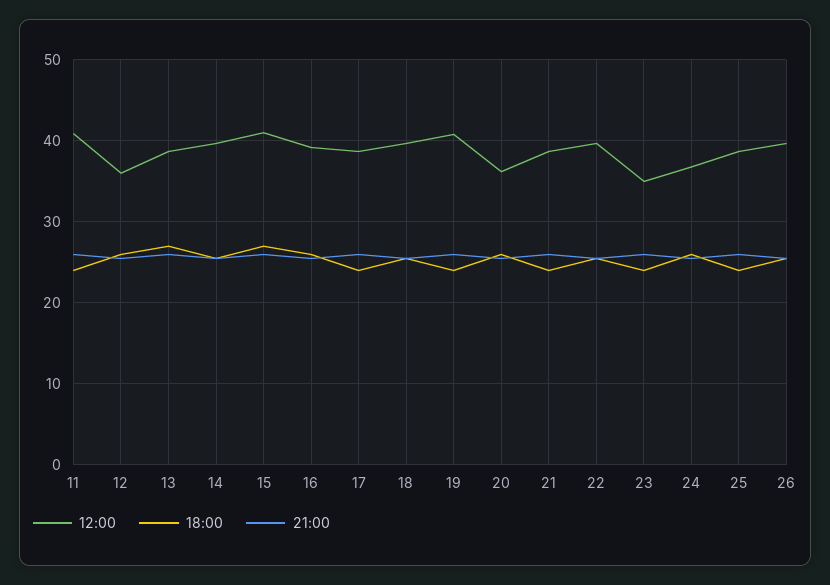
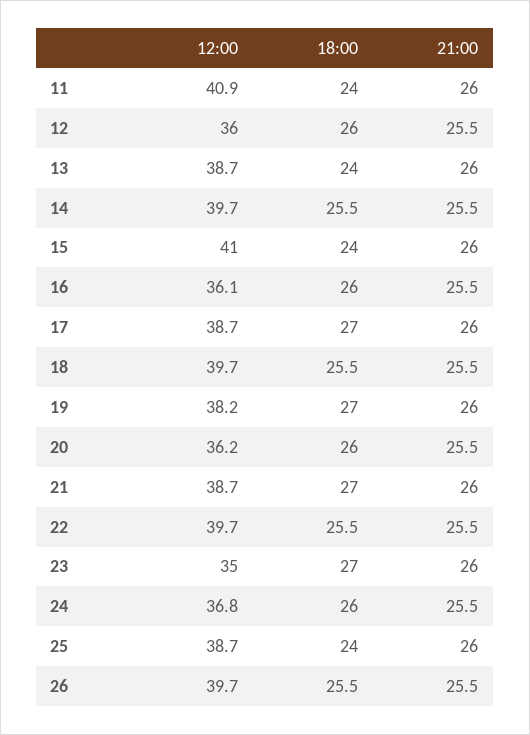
  {
    "12:00": {
      "11": 40.9,
      "12": 36,
      "13": 38.7,
      "14": 39.7,
      "15": 41,
-     "16": 39,
+     "16": 36.1,
      "17": 38.7,
      "18": 39.7,
-     "19": 41,
+     "19": 38.2,
      "20": 36.2,
      "21": 38.7,
      "22": 39.7,
      "23": 35,
      "24": 36.8,
      "25": 38.7,
      "26": 39.7
    },
    "18:00": {
      "11": 24,
      "12": 26,
-     "13": 27,
+     "13": 24,
      "14": 25.5,
-     "15": 27,
+     "15": 24,
      "16": 26,
-     "17": 24,
+     "17": 27,
      "18": 25.5,
-     "19": 24,
+     "19": 27,
      "20": 26,
-     "21": 24,
+     "21": 27,
      "22": 25.5,
-     "23": 24,
+     "23": 27,
      "24": 26,
      "25": 24,
      "26": 25.5
    },
    "21:00": {
      "11": 26,
      "12": 25.5,
      "13": 26,
      "14": 25.5,
      "15": 26,
      "16": 25.5,
      "17": 26,
      "18": 25.5,
      "19": 26,
      "20": 25.5,
      "21": 26,
      "22": 25.5,
      "23": 26,
      "24": 25.5,
      "25": 26,
      "26": 25.5
    }
  }

